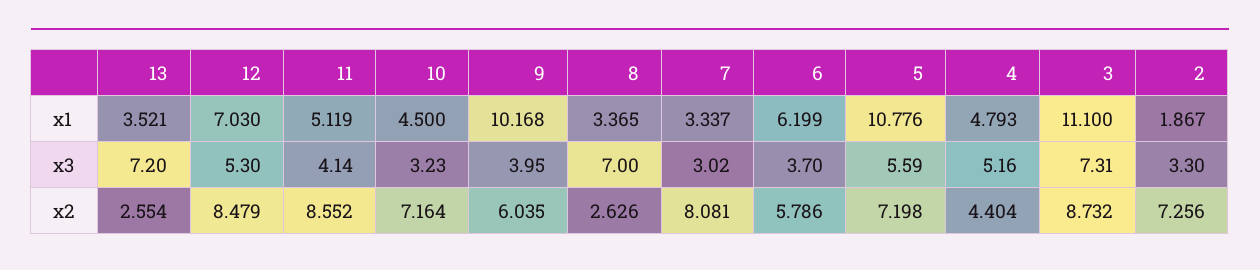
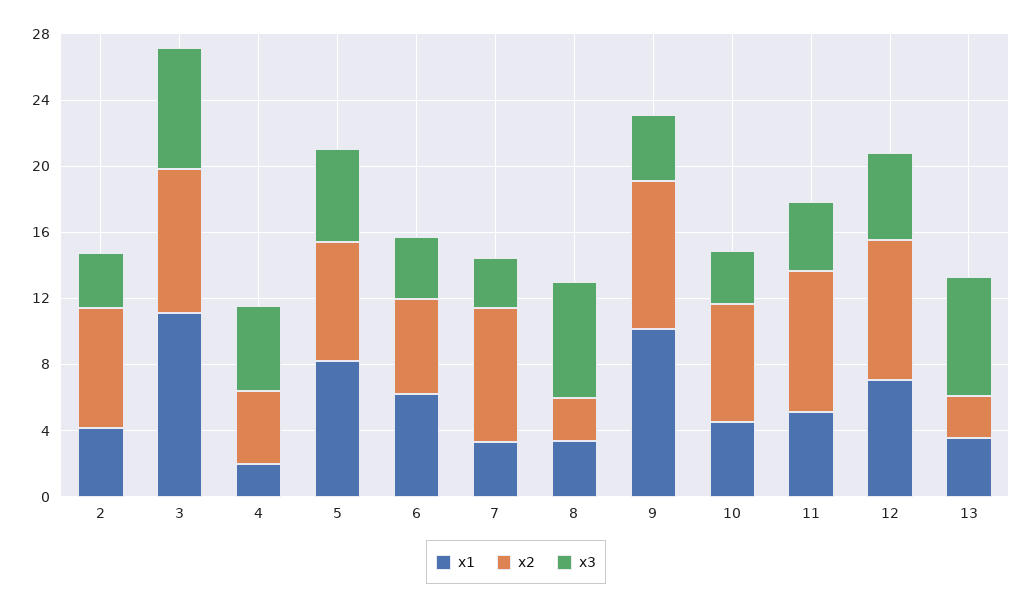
  {
    "x1": {
      "13": 3.521,
      "12": 7.03,
      "11": 5.119,
      "10": 4.5,
      "9": 10.168,
      "8": 3.365,
      "7": 3.337,
      "6": 6.199,
-     "5": 10.776,
+     "5": 8,
-     "4": 4.793,
+     "4": 2,
      "3": 11.1,
-     "2": 1.867
+     "2": 4
    },
    "x3": {
      "13": 7.2,
      "12": 5.3,
      "11": 4.14,
      "10": 3.23,
      "9": 3.95,
      "8": 7,
      "7": 3.02,
      "6": 3.7,
      "5": 5.59,
      "4": 5.16,
      "3": 7.31,
      "2": 3.3
    },
    "x2": {
      "13": 2.554,
      "12": 8.479,
      "11": 8.552,
      "10": 7.164,
-     "9": 6.035,
+     "9": 9,
      "8": 2.626,
      "7": 8.081,
      "6": 5.786,
      "5": 7.198,
      "4": 4.404,
      "3": 8.732,
      "2": 7.256
    }
  }

